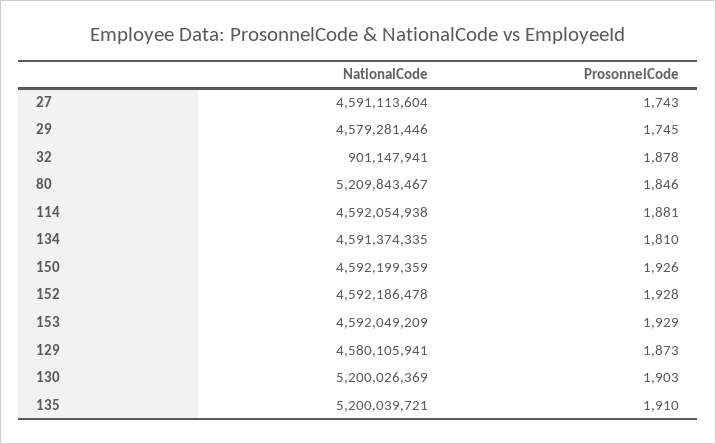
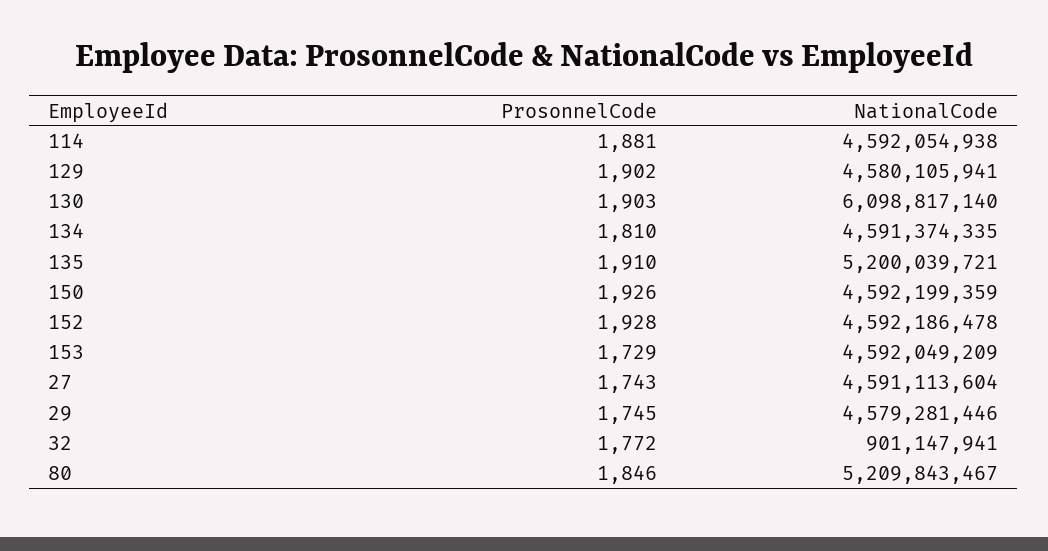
  {
    "NationalCode": {
      "27": 4591113604,
      "29": 4579281446,
      "32": 901147941,
      "80": 5209843467,
      "114": 4592054938,
      "134": 4591374335,
      "150": 4592199359,
      "152": 4592186478,
      "153": 4592049209,
      "129": 4580105941,
-     "130": 5200026369,
+     "130": 6098817140,
      "135": 5200039721
    },
    "ProsonnelCode": {
      "27": 1743,
      "29": 1745,
-     "32": 1878,
+     "32": 1772,
      "80": 1846,
      "114": 1881,
      "134": 1810,
      "150": 1926,
      "152": 1928,
-     "153": 1929,
+     "153": 1729,
-     "129": 1873,
+     "129": 1902,
      "130": 1903,
      "135": 1910
    }
  }

